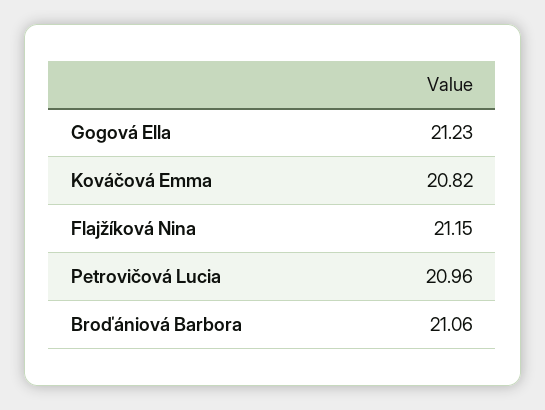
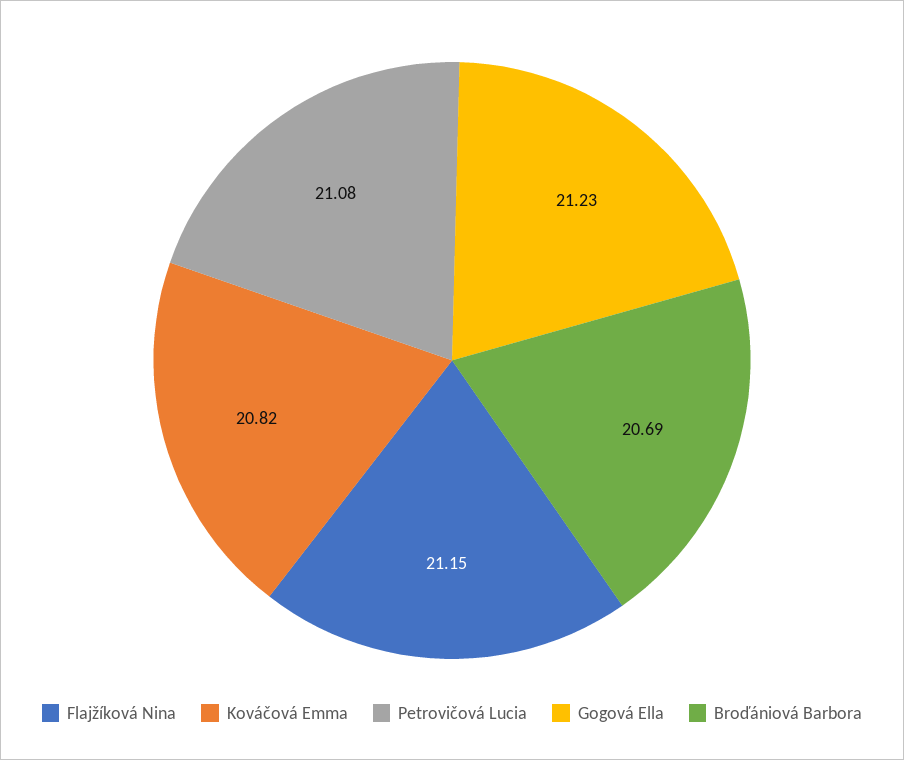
  {
    "Gogová Ella": 21.23,
    "Kováčová Emma": 20.82,
    "Flajžíková Nina": 21.15,
-   "Petrovičová Lucia": 20.96,
+   "Petrovičová Lucia": 21.08,
-   "Broďániová Barbora": 21.06
+   "Broďániová Barbora": 20.69
  }

